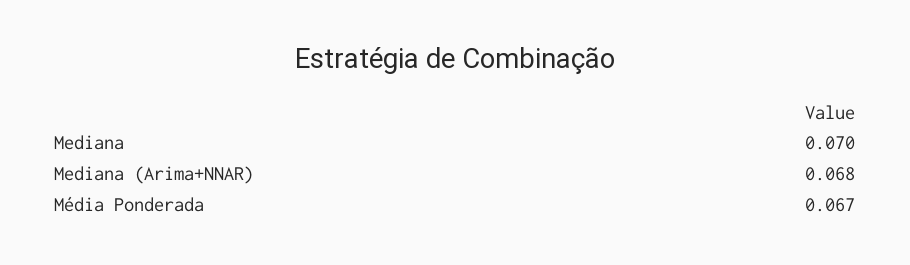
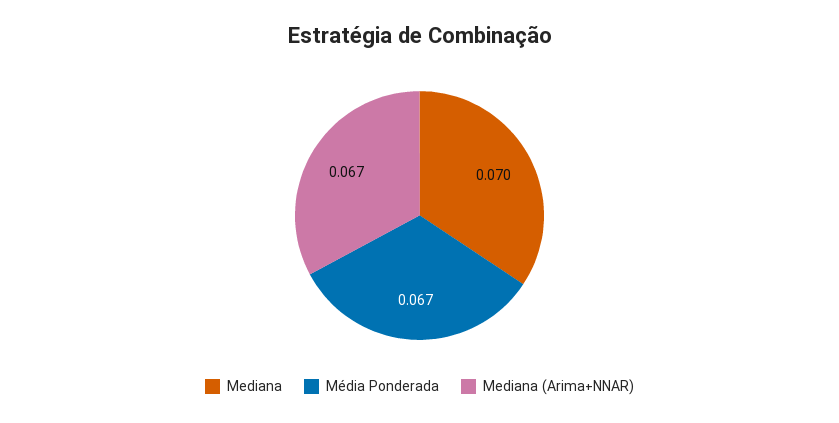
  {
    "Mediana": 0.07,
-   "Mediana (Arima+NNAR)": 0.068,
+   "Mediana (Arima+NNAR)": 0.067,
    "Média Ponderada": 0.067
  }

